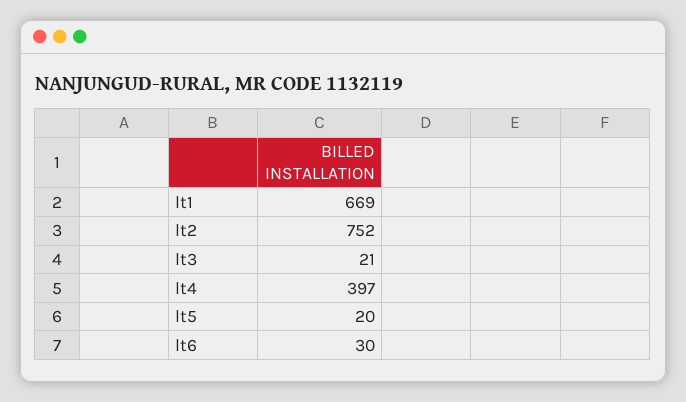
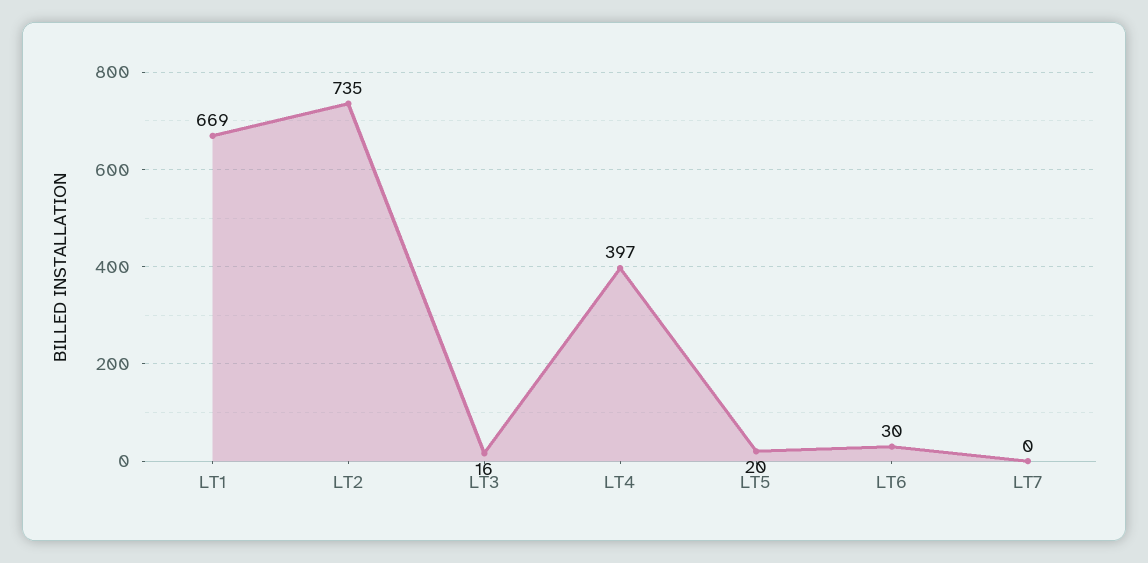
  {
    "lt1": 669,
-   "lt2": 752,
+   "lt2": 735,
-   "lt3": 21,
+   "lt3": 16,
    "lt4": 397,
    "lt5": 20,
-   "lt6": 30
+   "lt6": 30,
+   "LT7": 0
  }

